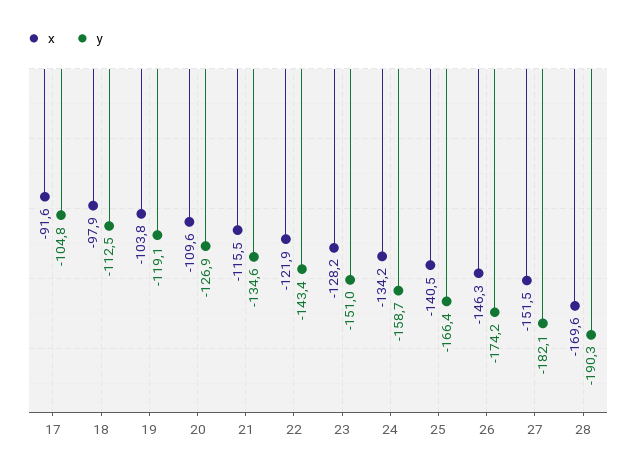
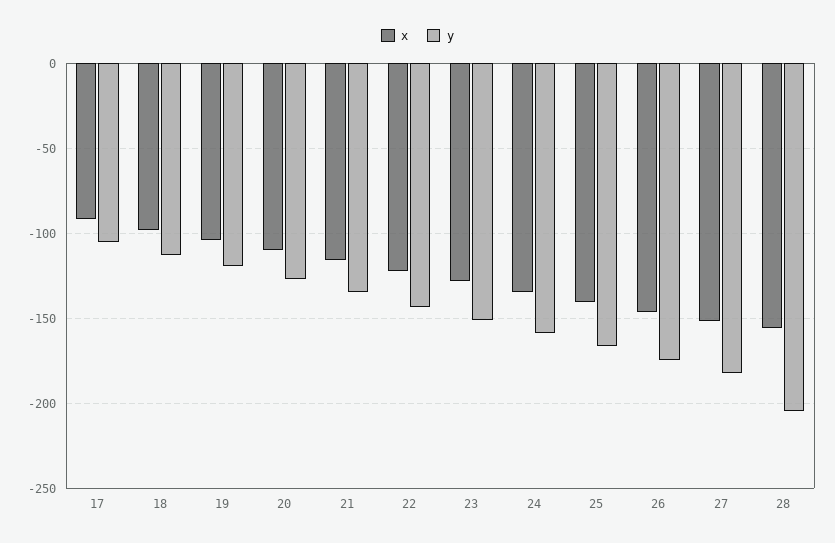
  {
    "x": {
      "17": -91.6,
      "18": -97.9,
      "19": -103.8,
      "20": -109.6,
      "21": -115.5,
      "22": -121.9,
      "23": -128.2,
      "24": -134.2,
      "25": -140.5,
      "26": -146.3,
      "27": -151.5,
-     "28": -169.6
+     "28": -155
    },
    "y": {
      "17": -104.8,
      "18": -112.5,
      "19": -119.1,
      "20": -126.9,
      "21": -134.6,
      "22": -143.4,
      "23": -151,
      "24": -158.7,
      "25": -166.4,
      "26": -174.2,
      "27": -182.1,
-     "28": -190.3
+     "28": -205
    }
  }

